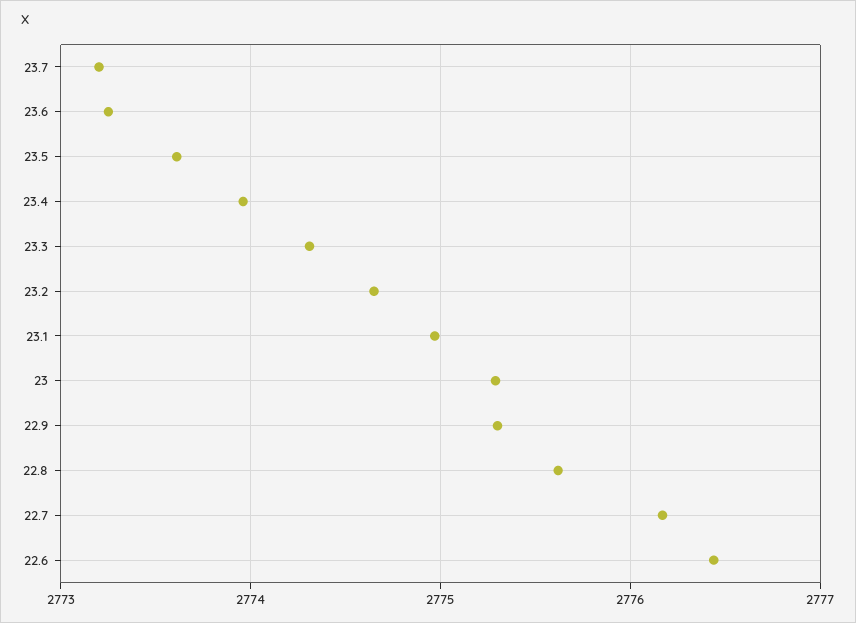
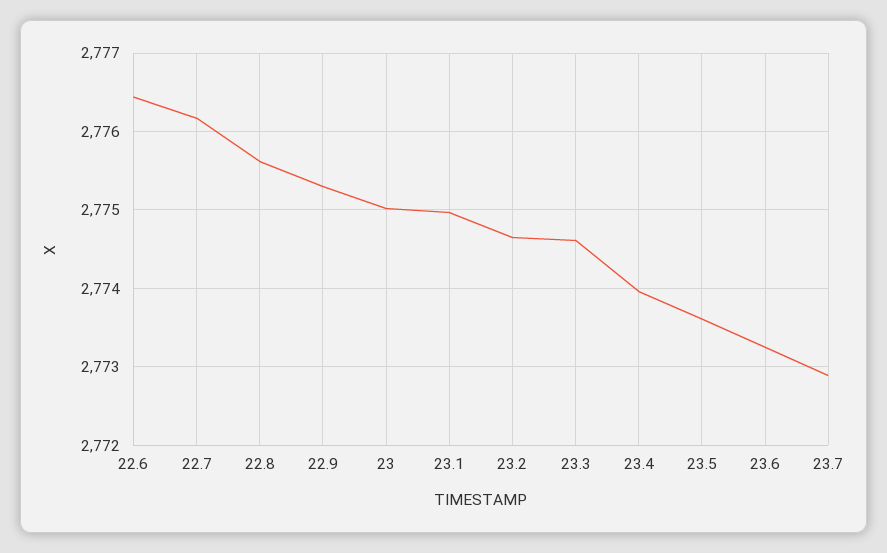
  {
-   "23.7": 2773.2,
+   "23.7": 2772.9,
    "23.6": 2773.3,
    "23.5": 2773.6,
    "23.4": 2774,
-   "23.3": 2774.3,
+   "23.3": 2774.6,
    "23.2": 2774.7,
    "23.1": 2775,
-   "23": 2775.3,
+   "23": 2775,
    "22.9": 2775.3,
    "22.8": 2775.6,
    "22.7": 2776.2,
    "22.6": 2776.4
  }

